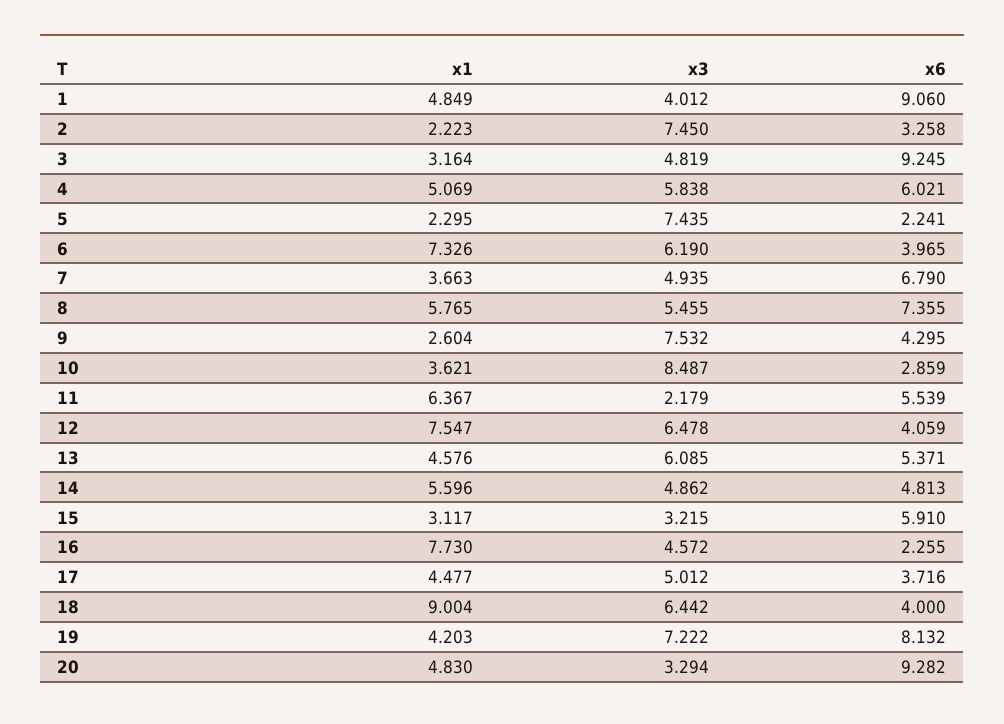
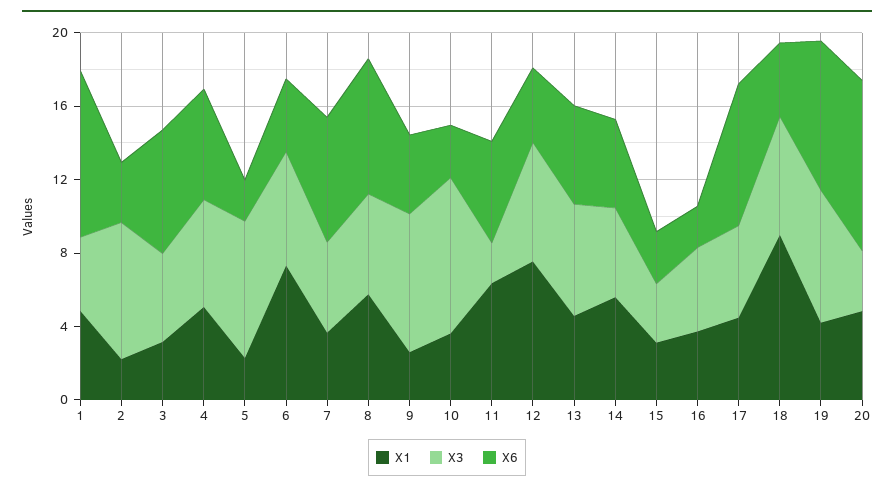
  {
    "x1": {
      "1": 4.849,
      "2": 2.223,
      "3": 3.164,
      "4": 5.069,
      "5": 2.295,
      "6": 7.326,
      "7": 3.663,
      "8": 5.765,
      "9": 2.604,
      "10": 3.621,
      "11": 6.367,
      "12": 7.547,
      "13": 4.576,
      "14": 5.596,
      "15": 3.117,
-     "16": 7.73,
+     "16": 4,
      "17": 4.477,
      "18": 9.004,
      "19": 4.203,
      "20": 4.83
    },
    "x3": {
      "1": 4.012,
      "2": 7.45,
      "3": 4.819,
      "4": 5.838,
      "5": 7.435,
      "6": 6.19,
      "7": 4.935,
      "8": 5.455,
      "9": 7.532,
      "10": 8.487,
      "11": 2.179,
      "12": 6.478,
      "13": 6.085,
      "14": 4.862,
      "15": 3.215,
      "16": 4.572,
      "17": 5.012,
      "18": 6.442,
      "19": 7.222,
      "20": 3.294
    },
    "x6": {
      "1": 9.06,
      "2": 3.258,
-     "3": 9.245,
+     "3": 7,
      "4": 6.021,
      "5": 2.241,
      "6": 3.965,
      "7": 6.79,
      "8": 7.355,
      "9": 4.295,
      "10": 2.859,
      "11": 5.539,
      "12": 4.059,
      "13": 5.371,
      "14": 4.813,
-     "15": 5.91,
+     "15": 3,
      "16": 2.255,
-     "17": 3.716,
+     "17": 8,
      "18": 4,
      "19": 8.132,
      "20": 9.282
    }
  }

